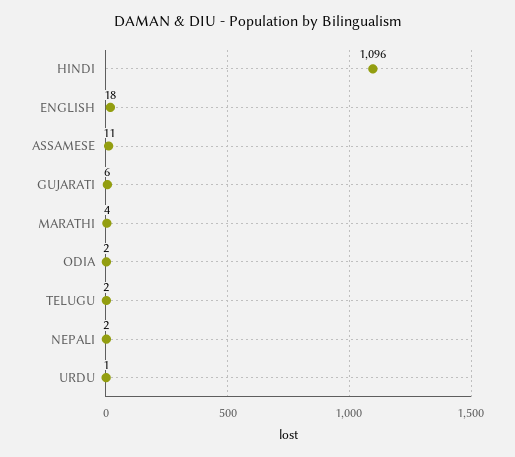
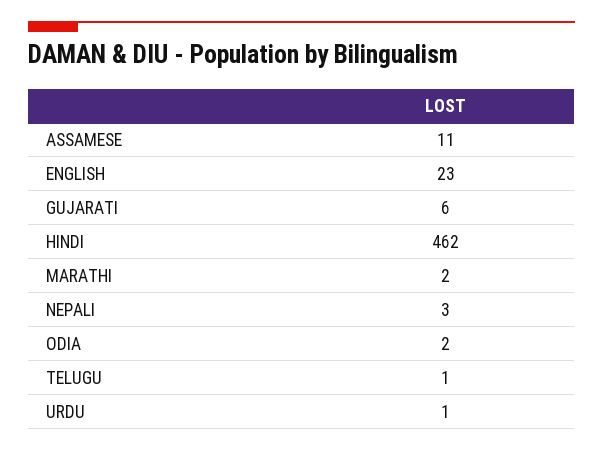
  {
-   "HINDI": 1096,
+   "HINDI": 462,
-   "ENGLISH": 18,
+   "ENGLISH": 23,
    "ASSAMESE": 11,
    "GUJARATI": 6,
-   "MARATHI": 4,
+   "MARATHI": 2,
    "ODIA": 2,
-   "TELUGU": 2,
+   "TELUGU": 1,
-   "NEPALI": 2,
+   "NEPALI": 3,
    "URDU": 1
  }

